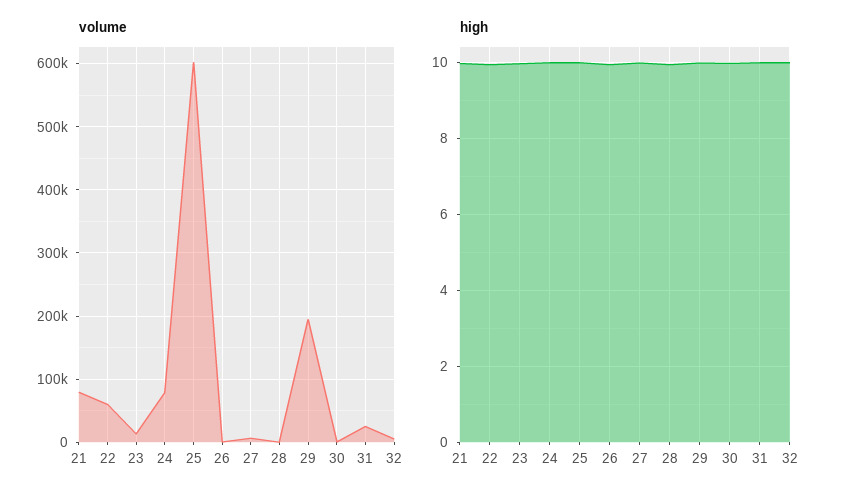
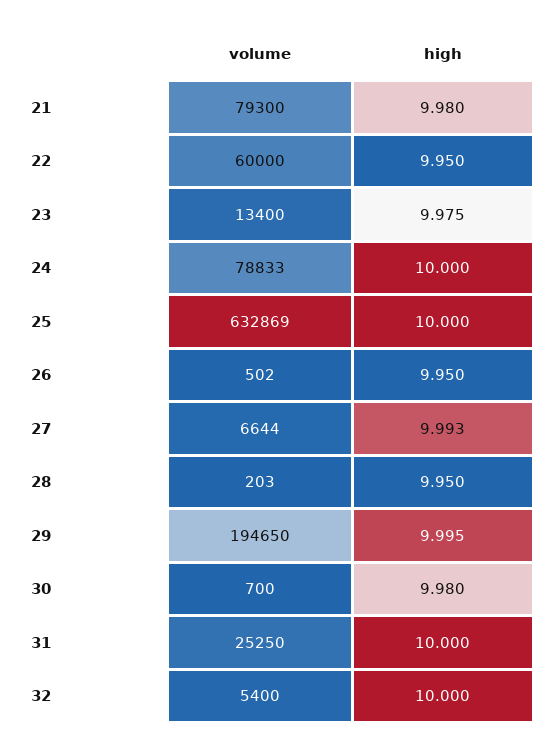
  {
    "volume": {
      "21": 79300,
      "22": 60000,
      "23": 13400,
      "24": 78833,
-     "25": 600000,
+     "25": 632869,
      "26": 502,
      "27": 6644,
      "28": 203,
      "29": 194650,
      "30": 700,
      "31": 25250,
      "32": 5400
    },
    "high": {
      "21": 9.98,
      "22": 9.95,
      "23": 9.975,
      "24": 10,
      "25": 10,
      "26": 9.95,
      "27": 9.993,
      "28": 9.95,
      "29": 9.995,
      "30": 9.98,
      "31": 10,
      "32": 10
    }
  }

